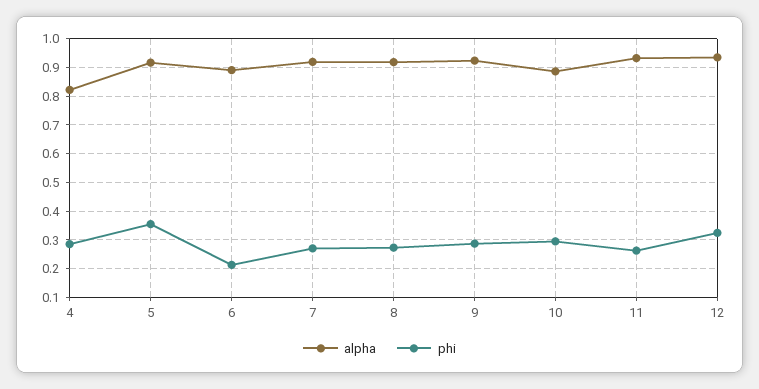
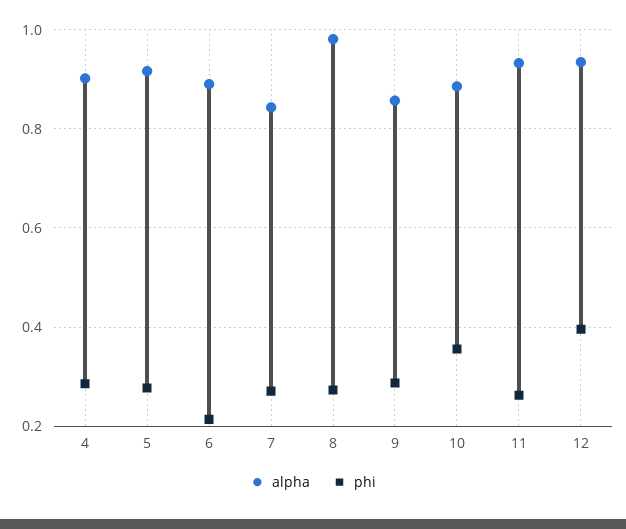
  {
    "alpha": {
-     "4": 0.825,
+     "4": 0.9,
      "5": 0.92,
      "6": 0.9,
-     "7": 0.925,
+     "7": 0.84,
-     "8": 0.925,
+     "8": 0.98,
-     "9": 0.925,
+     "9": 0.86,
      "10": 0.88,
      "11": 0.94,
      "12": 0.94
    },
    "phi": {
      "4": 0.28,
-     "5": 0.35,
+     "5": 0.28,
      "6": 0.22,
      "7": 0.28,
      "8": 0.28,
      "9": 0.28,
-     "10": 0.3,
+     "10": 0.36,
      "11": 0.26,
-     "12": 0.325
+     "12": 0.4
    }
  }

